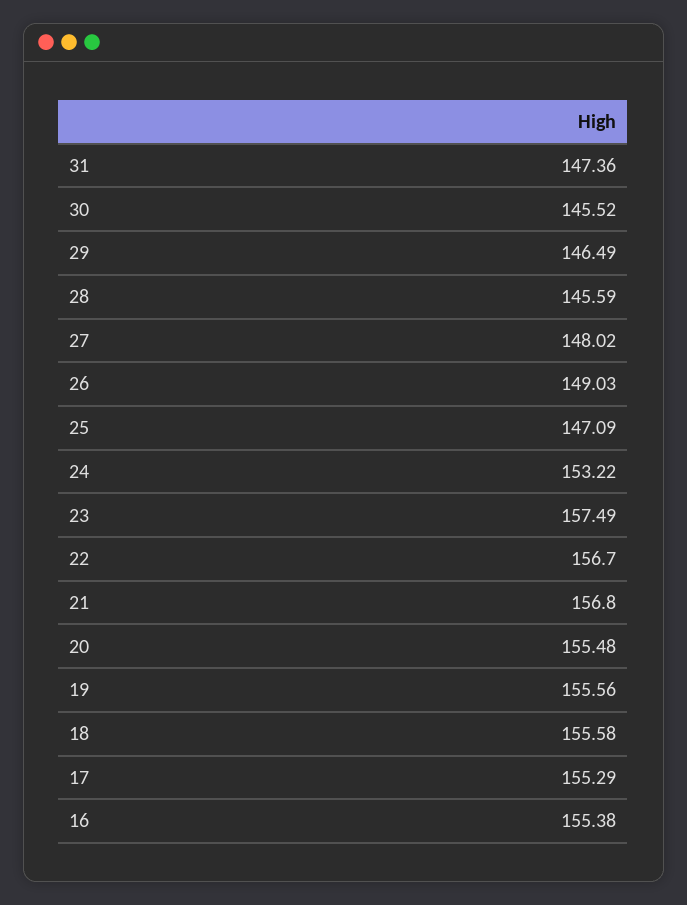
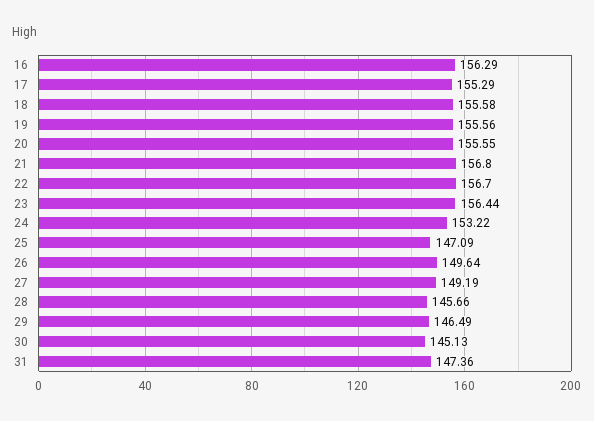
  {
    "31": 147.36,
-   "30": 145.52,
+   "30": 145.13,
    "29": 146.49,
-   "28": 145.59,
+   "28": 145.66,
-   "27": 148.02,
+   "27": 149.19,
-   "26": 149.03,
+   "26": 149.64,
    "25": 147.09,
    "24": 153.22,
-   "23": 157.49,
+   "23": 156.44,
    "22": 156.7,
    "21": 156.8,
-   "20": 155.48,
+   "20": 155.55,
    "19": 155.56,
    "18": 155.58,
    "17": 155.29,
-   "16": 155.38
+   "16": 156.29
  }

